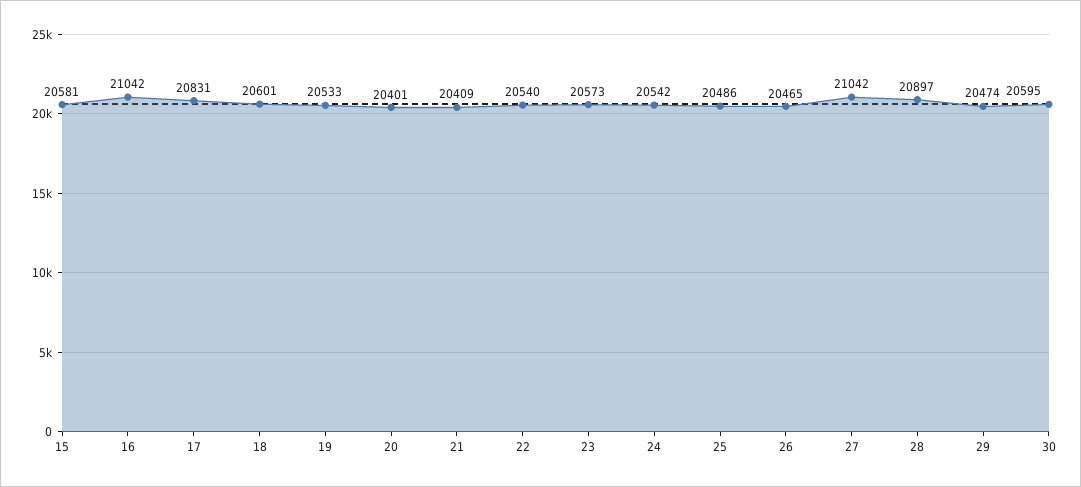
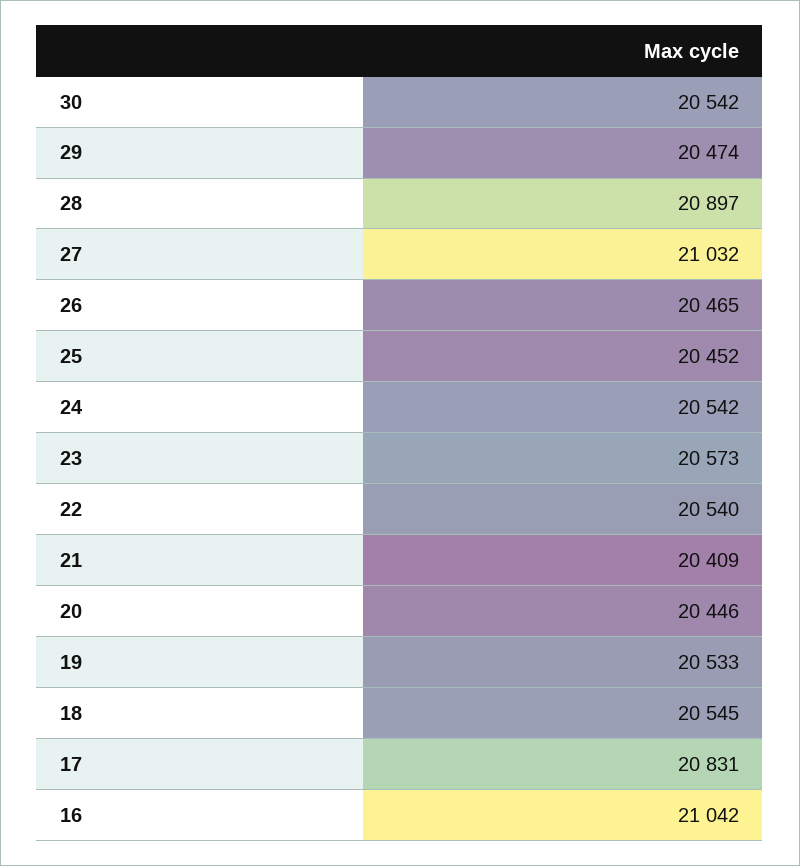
  {
-   "15": 20581,
    "16": 21042,
    "17": 20831,
-   "18": 20601,
+   "18": 20545,
    "19": 20533,
-   "20": 20401,
+   "20": 20446,
    "21": 20409,
    "22": 20540,
    "23": 20573,
    "24": 20542,
-   "25": 20486,
+   "25": 20452,
    "26": 20465,
-   "27": 21042,
+   "27": 21032,
    "28": 20897,
    "29": 20474,
-   "30": 20595
+   "30": 20542
  }

